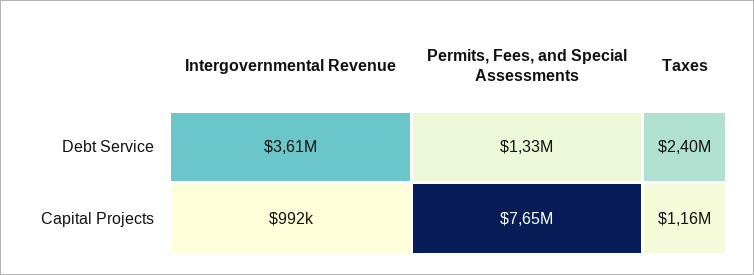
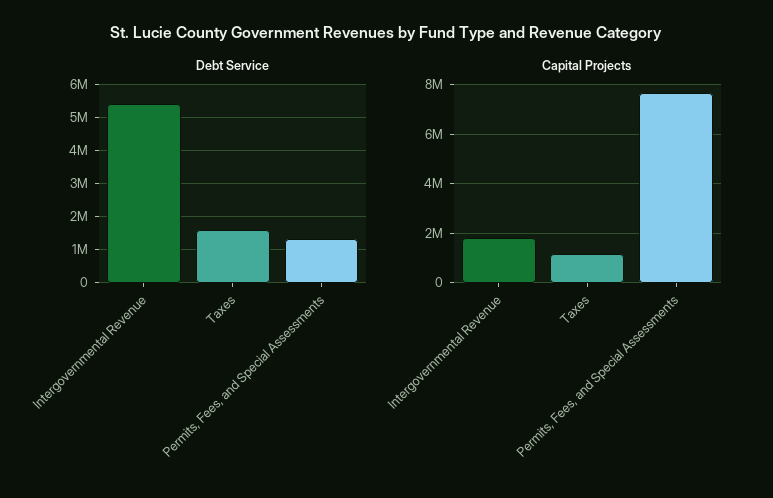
  {
    "Debt Service": {
-     "Intergovernmental Revenue": 3610000,
+     "Intergovernmental Revenue": 5400000,
      "Permits, Fees, and Special Assessments": 1330000,
-     "Taxes": 2400000
+     "Taxes": 1600000
    },
    "Capital Projects": {
-     "Intergovernmental Revenue": 992000,
+     "Intergovernmental Revenue": 1750000,
      "Permits, Fees, and Special Assessments": 7650000,
      "Taxes": 1160000
    }
  }

